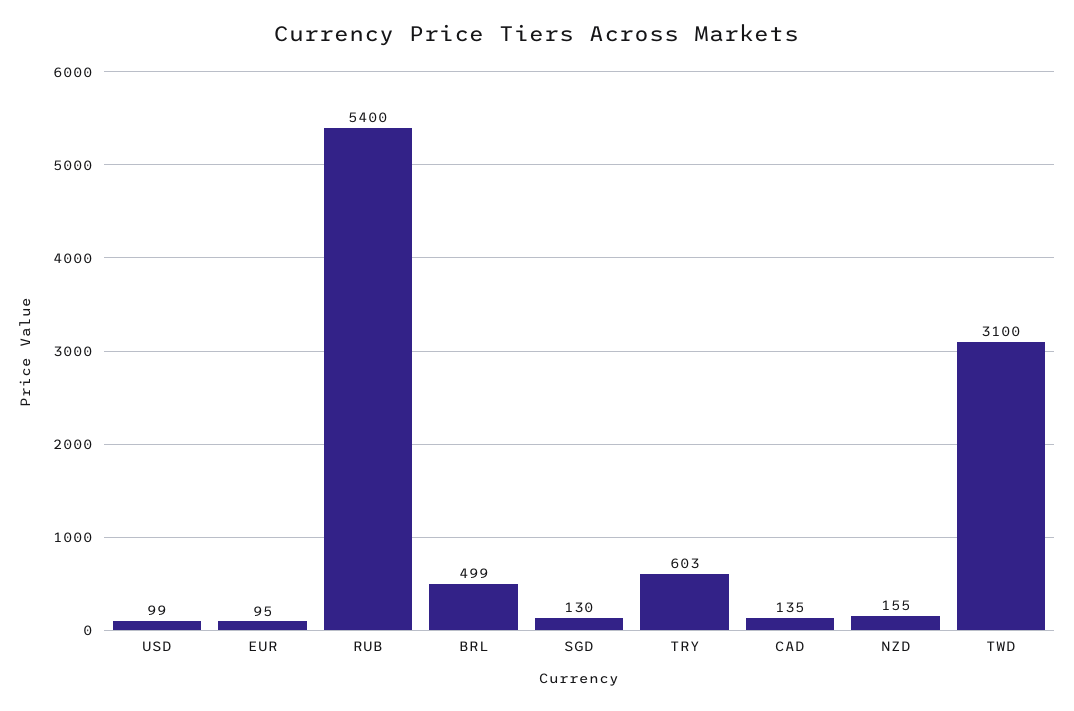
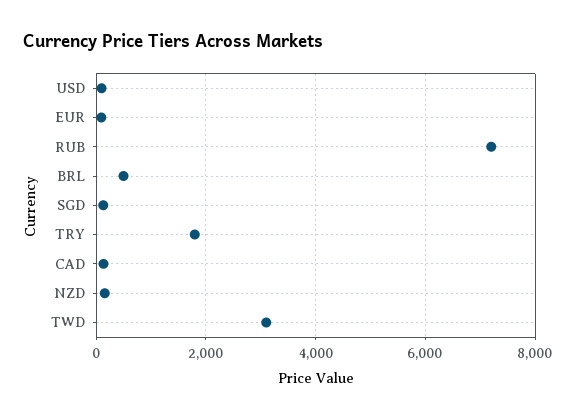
  {
    "USD": 99,
    "EUR": 95,
-   "RUB": 5400,
+   "RUB": 7200,
    "BRL": 499,
    "SGD": 130,
-   "TRY": 603,
+   "TRY": 1800,
    "CAD": 135,
    "NZD": 155,
    "TWD": 3100
  }

